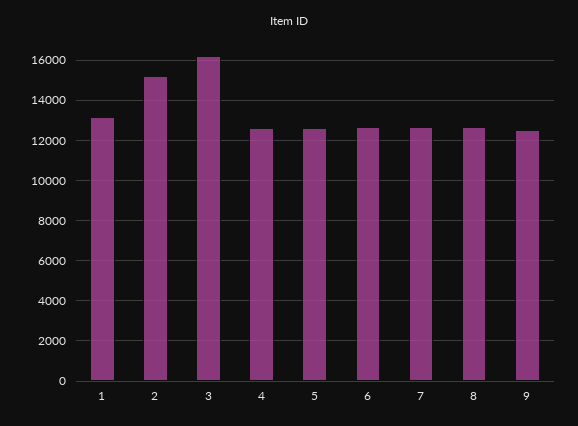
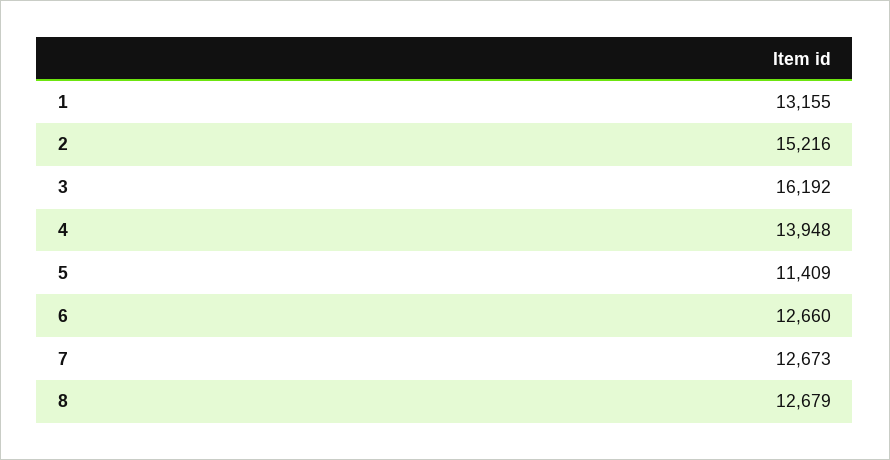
  {
    "1": 13155,
    "2": 15216,
    "3": 16192,
-   "4": 12500,
+   "4": 13948,
-   "5": 12500,
+   "5": 11409,
    "6": 12660,
    "7": 12673,
-   "8": 12679,
+   "8": 12679
-   "9": 12500
  }

